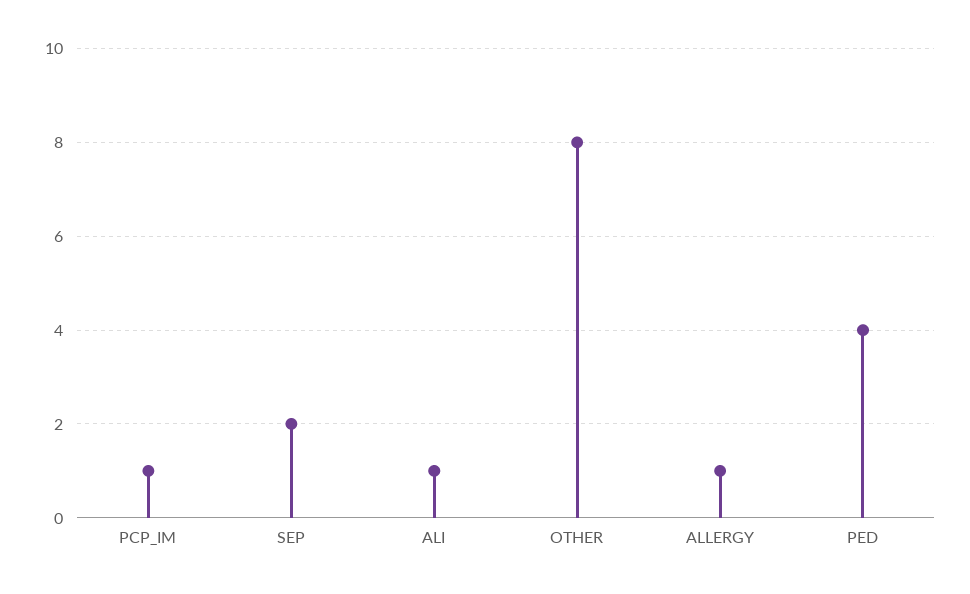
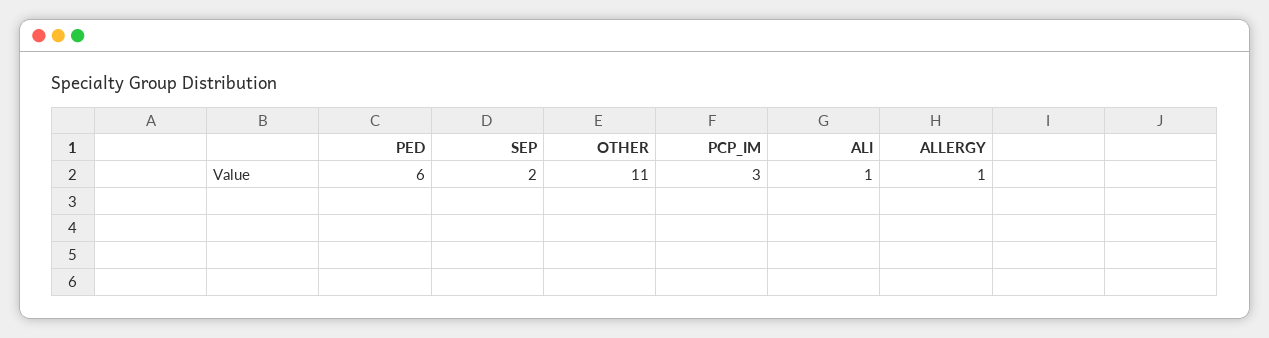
  {
-   "PCP_IM": 1,
+   "PCP_IM": 3,
    "SEP": 2,
    "ALI": 1,
-   "OTHER": 8,
+   "OTHER": 11,
    "ALLERGY": 1,
-   "PED": 4
+   "PED": 6
  }

